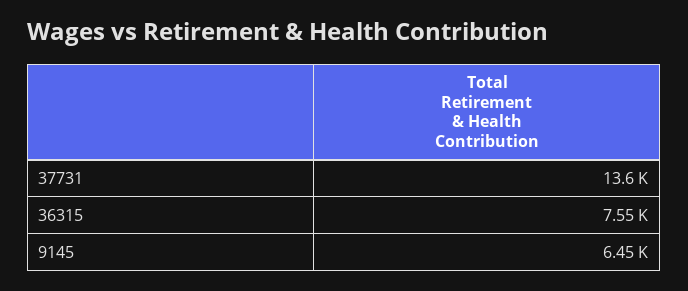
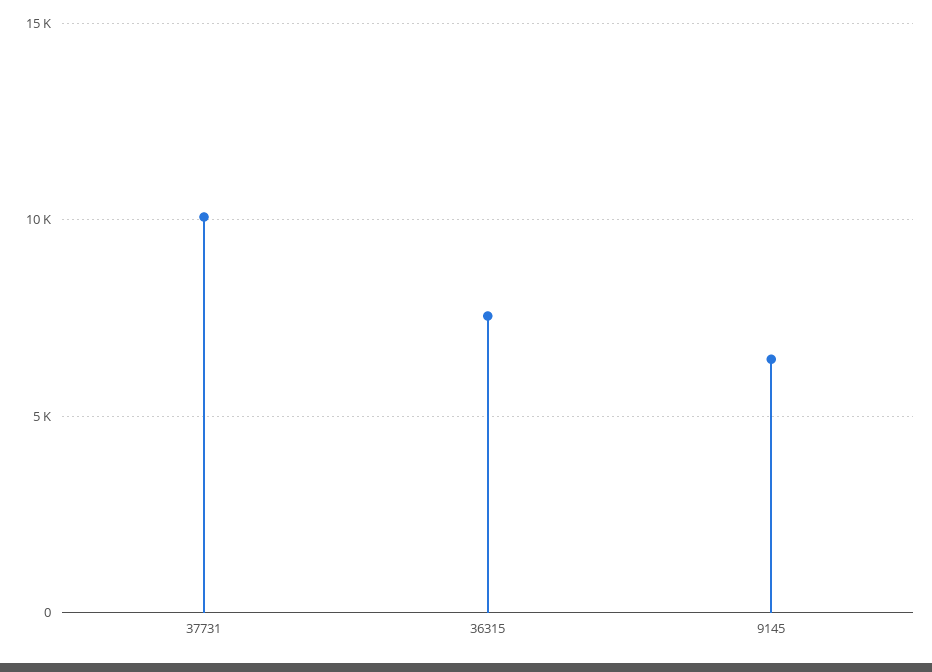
  {
-   "37731": 13600,
+   "37731": 10000,
    "36315": 7550,
    "9145": 6450
  }

